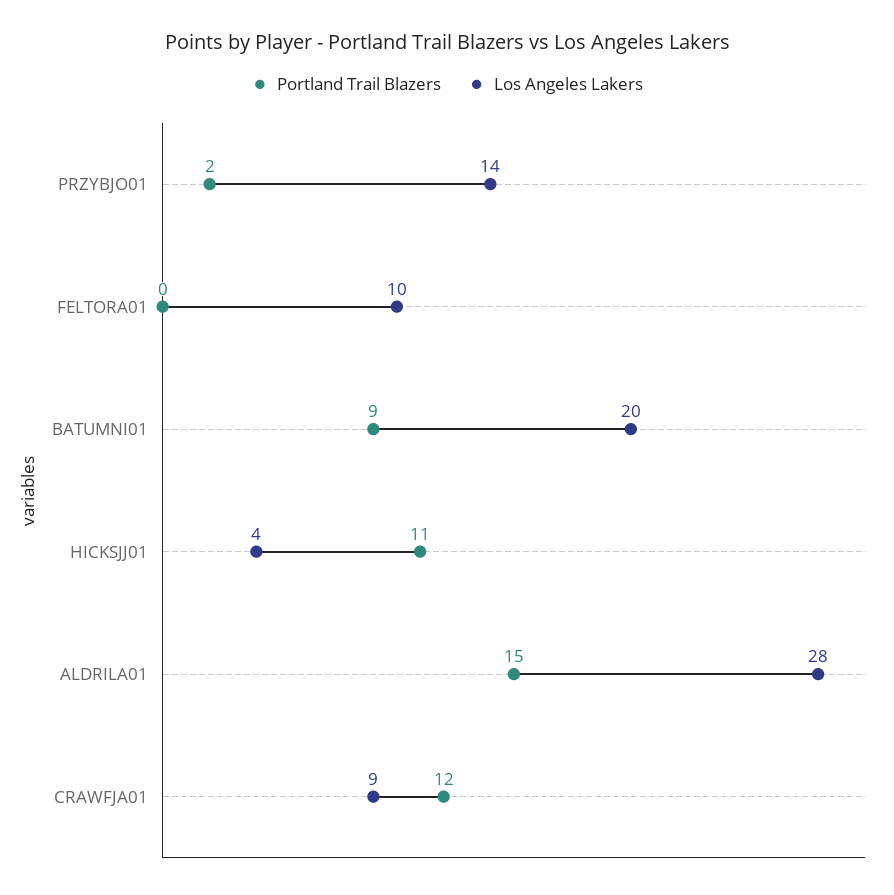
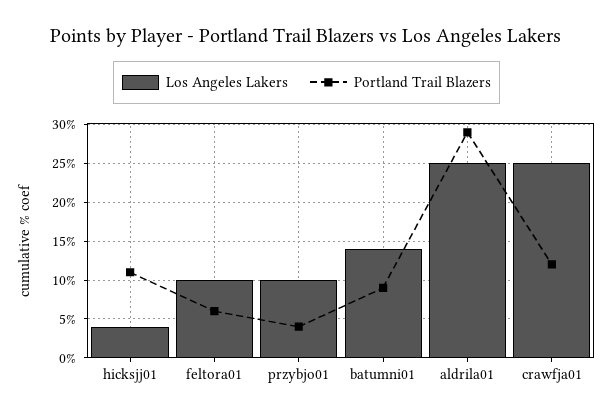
  {
    "Portland Trail Blazers": {
-     "PRZYBJO01": 2,
+     "PRZYBJO01": 4,
-     "FELTORA01": 0,
+     "FELTORA01": 6,
      "BATUMNI01": 9,
      "HICKSJJ01": 11,
-     "ALDRILA01": 15,
+     "ALDRILA01": 29,
      "CRAWFJA01": 12
    },
    "Los Angeles Lakers": {
-     "PRZYBJO01": 14,
+     "PRZYBJO01": 10,
      "FELTORA01": 10,
-     "BATUMNI01": 20,
+     "BATUMNI01": 14,
      "HICKSJJ01": 4,
-     "ALDRILA01": 28,
+     "ALDRILA01": 25,
-     "CRAWFJA01": 9
+     "CRAWFJA01": 25
    }
  }

